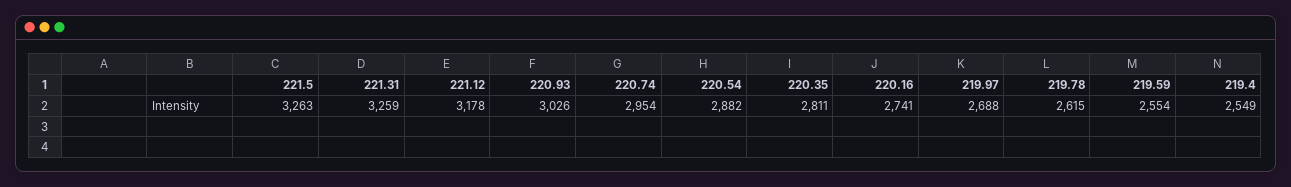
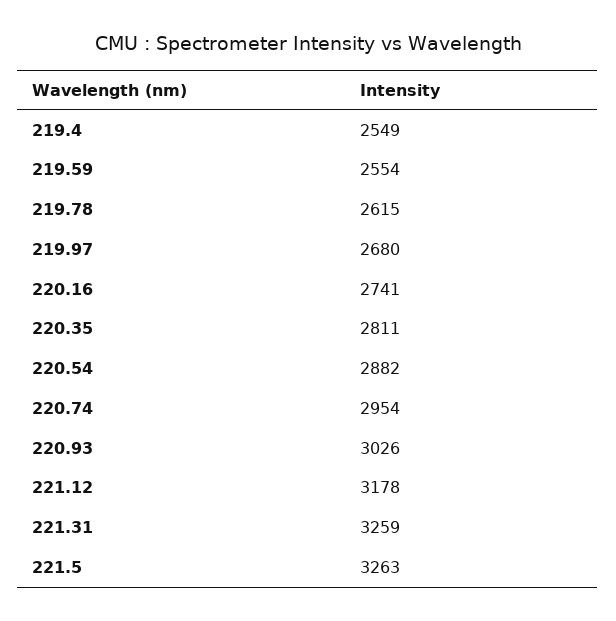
  {
    "221.5": 3263,
    "221.31": 3259,
    "221.12": 3178,
    "220.93": 3026,
    "220.74": 2954,
    "220.54": 2882,
    "220.35": 2811,
    "220.16": 2741,
-   "219.97": 2688,
+   "219.97": 2680,
    "219.78": 2615,
    "219.59": 2554,
    "219.4": 2549
  }

